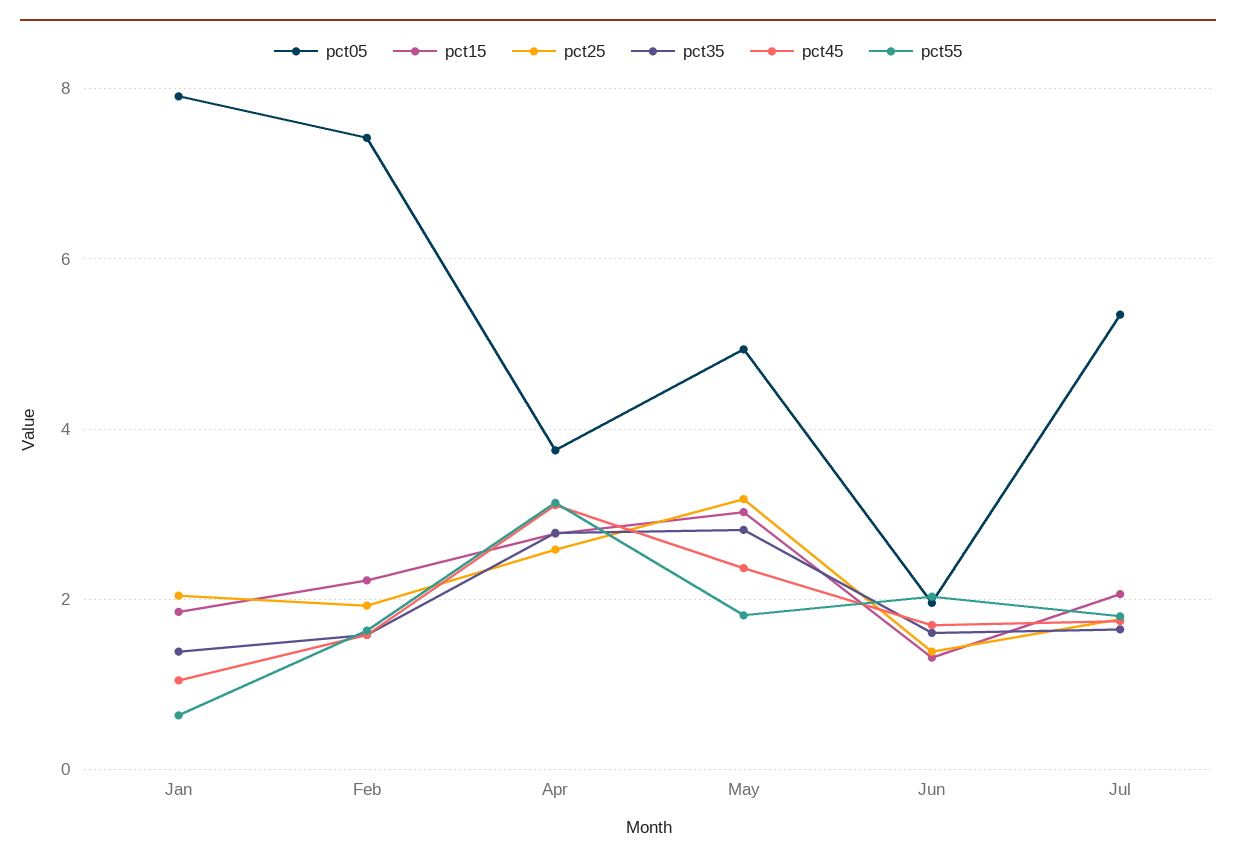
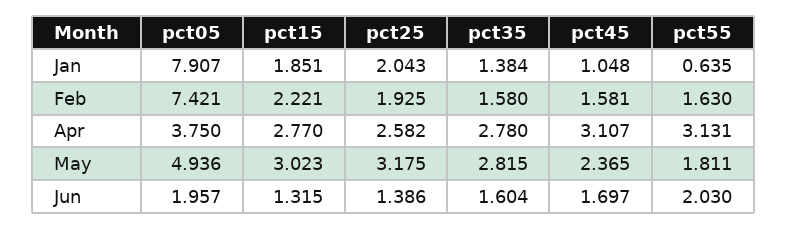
  {
    "pct05": {
      "Jan": 7.907,
      "Feb": 7.421,
      "Apr": 3.75,
      "May": 4.936,
-     "Jun": 1.957,
+     "Jun": 1.957
-     "Jul": 5.4
    },
    "pct15": {
      "Jan": 1.851,
      "Feb": 2.221,
      "Apr": 2.77,
      "May": 3.023,
-     "Jun": 1.315,
+     "Jun": 1.315
-     "Jul": 2
    },
    "pct25": {
      "Jan": 2.043,
      "Feb": 1.925,
      "Apr": 2.582,
      "May": 3.175,
-     "Jun": 1.386,
+     "Jun": 1.386
-     "Jul": 1.8
    },
    "pct35": {
      "Jan": 1.384,
      "Feb": 1.58,
      "Apr": 2.78,
      "May": 2.815,
-     "Jun": 1.604,
+     "Jun": 1.604
-     "Jul": 1.6
    },
    "pct45": {
      "Jan": 1.048,
      "Feb": 1.581,
      "Apr": 3.107,
      "May": 2.365,
-     "Jun": 1.697,
+     "Jun": 1.697
-     "Jul": 1.8
    },
    "pct55": {
      "Jan": 0.635,
      "Feb": 1.63,
      "Apr": 3.131,
      "May": 1.811,
-     "Jun": 2.03,
+     "Jun": 2.03
-     "Jul": 1.8
    }
  }

